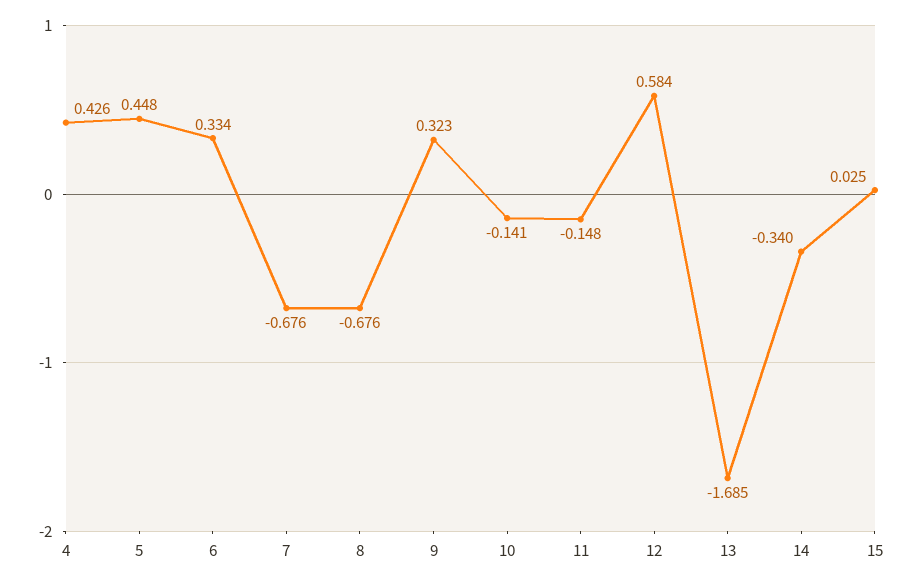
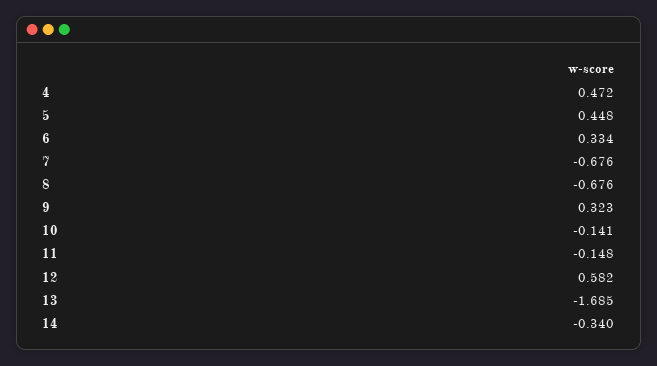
  {
-   "4": 0.426,
+   "4": 0.472,
    "5": 0.448,
    "6": 0.334,
    "7": -0.676,
    "8": -0.676,
    "9": 0.323,
    "10": -0.141,
    "11": -0.148,
-   "12": 0.584,
+   "12": 0.582,
    "13": -1.685,
-   "14": -0.34,
+   "14": -0.34
-   "15": 0.025
  }

